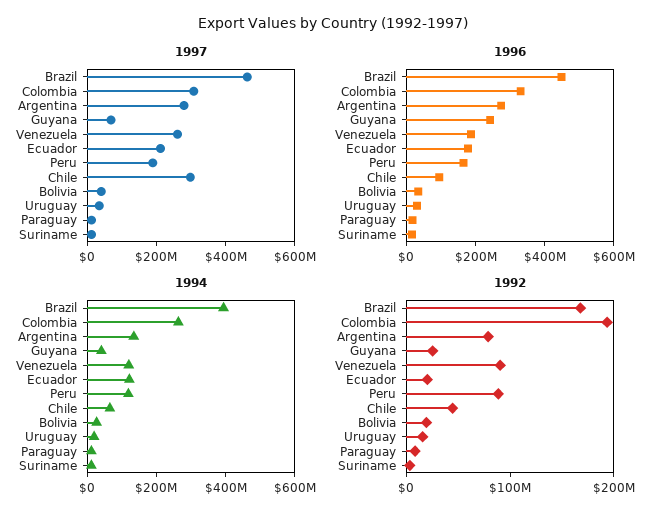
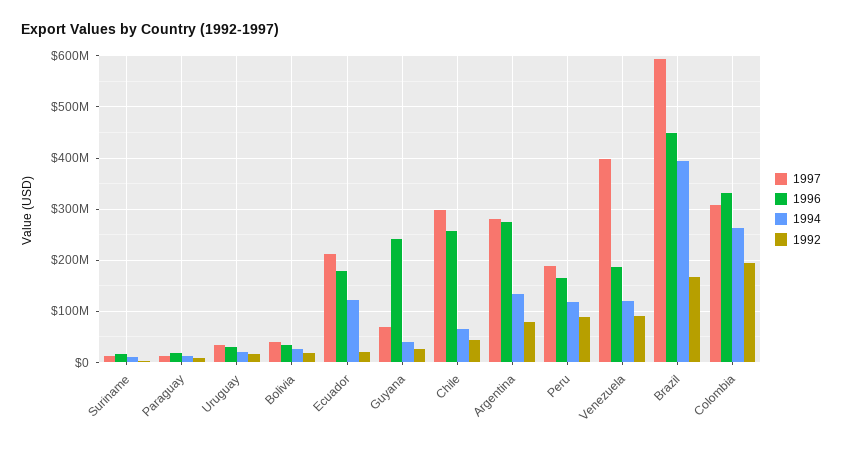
  {
    "1997": {
-     "Brazil": 450000000,
+     "Brazil": 600000000,
      "Colombia": 300000000,
      "Argentina": 280000000,
      "Guyana": 60000000,
-     "Venezuela": 250000000,
+     "Venezuela": 400000000,
      "Ecuador": 220000000,
      "Peru": 180000000,
      "Chile": 300000000,
      "Bolivia": 40000000,
      "Uruguay": 40000000,
      "Paraguay": 20000000,
      "Suriname": 20000000
    },
    "1996": {
      "Brazil": 440000000,
      "Colombia": 340000000,
      "Argentina": 280000000,
      "Guyana": 240000000,
      "Venezuela": 180000000,
      "Ecuador": 180000000,
      "Peru": 160000000,
-     "Chile": 100000000,
+     "Chile": 260000000,
      "Bolivia": 40000000,
      "Uruguay": 40000000,
      "Paraguay": 20000000,
      "Suriname": 20000000
    },
    "1994": {
      "Brazil": 400000000,
      "Colombia": 260000000,
      "Argentina": 140000000,
      "Guyana": 40000000,
      "Venezuela": 120000000,
      "Ecuador": 120000000,
      "Peru": 120000000,
      "Chile": 60000000,
      "Bolivia": 20000000,
      "Uruguay": 20000000,
      "Paraguay": 20000000,
      "Suriname": 20000000
    },
    "1992": {
      "Brazil": 160000000,
      "Colombia": 200000000,
      "Argentina": 80000000,
      "Guyana": 20000000,
      "Venezuela": 100000000,
      "Ecuador": 20000000,
      "Peru": 80000000,
      "Chile": 40000000,
      "Bolivia": 20000000,
      "Uruguay": 20000000,
      "Paraguay": 0,
      "Suriname": 0
    }
  }

